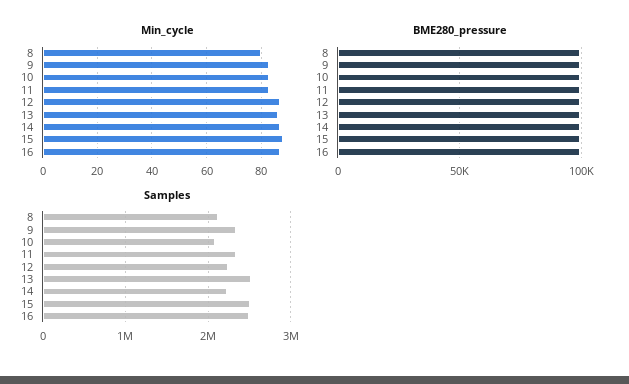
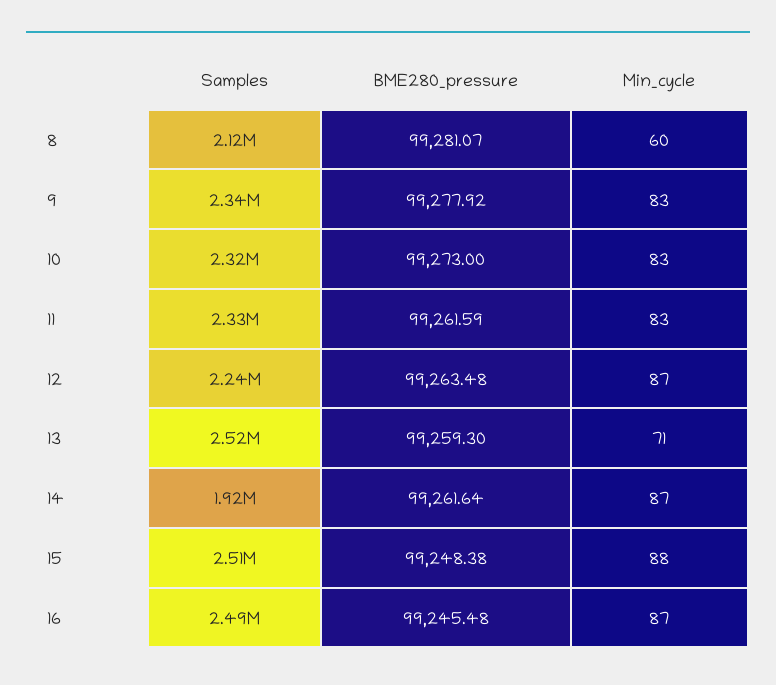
  {
    "Min_cycle": {
-     "8": 80,
+     "8": 60,
      "9": 83,
      "10": 83,
      "11": 83,
      "12": 87,
-     "13": 85,
+     "13": 71,
      "14": 87,
      "15": 88,
      "16": 87
    },
    "BME280_pressure": {
      "8": 99281.07,
      "9": 99277.92,
      "10": 99273,
      "11": 99261.59,
      "12": 99263.48,
      "13": 99259.3,
      "14": 99261.64,
      "15": 99248.38,
      "16": 99245.48
    },
    "Samples": {
      "8": 2120000,
      "9": 2340000,
-     "10": 2100000,
+     "10": 2320000,
      "11": 2330000,
      "12": 2240000,
      "13": 2520000,
-     "14": 2200000,
+     "14": 1920000,
      "15": 2510000,
      "16": 2490000
    }
  }

